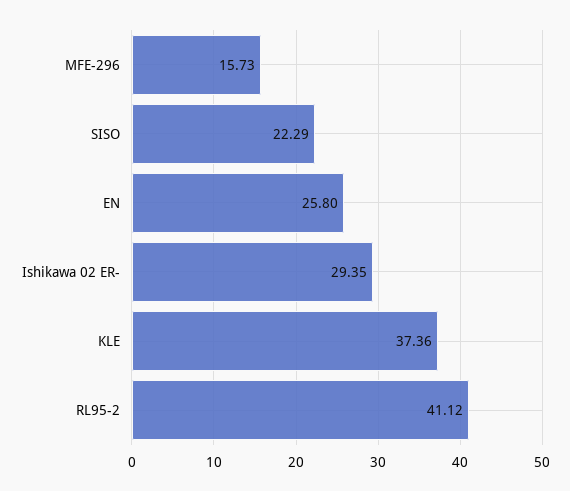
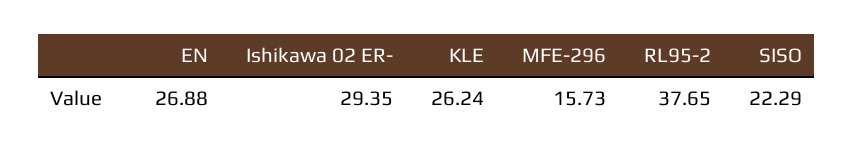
  {
    "MFE-296": 15.73,
    "SISO": 22.29,
-   "EN": 25.8,
+   "EN": 26.88,
    "Ishikawa 02 ER-": 29.35,
-   "KLE": 37.36,
+   "KLE": 26.24,
-   "RL95-2": 41.12
+   "RL95-2": 37.65
  }

